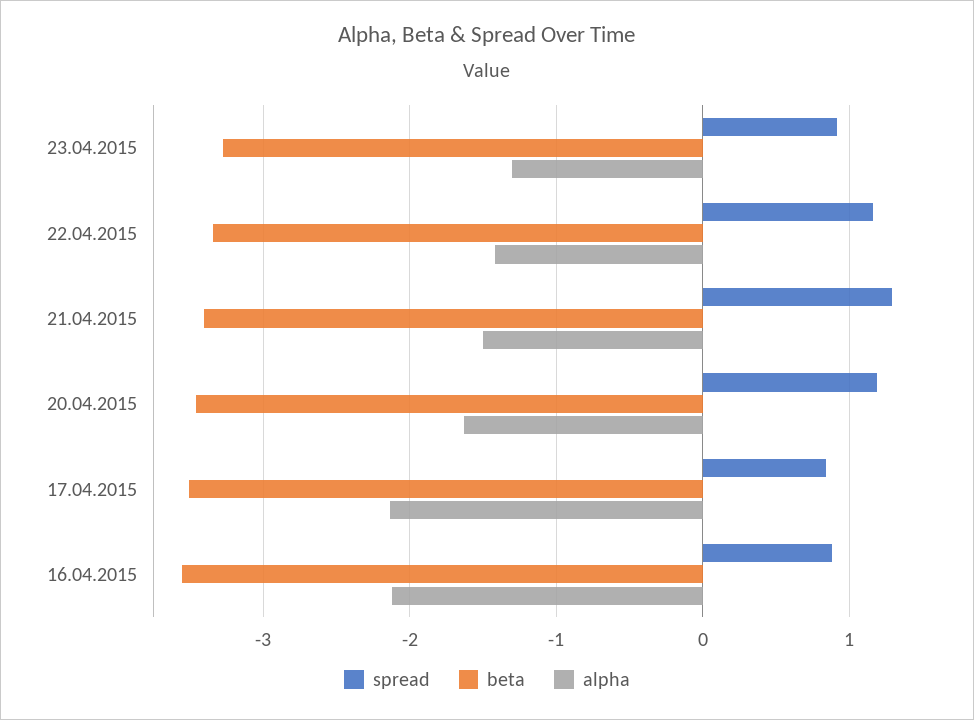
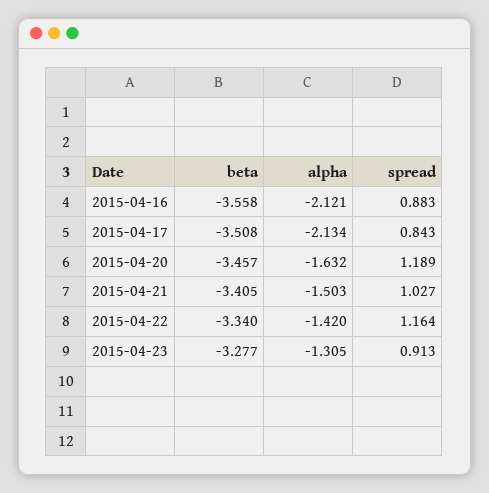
  {
    "spread": {
      "23.04.2015": 0.913,
      "22.04.2015": 1.164,
-     "21.04.2015": 1.3,
+     "21.04.2015": 1.027,
      "20.04.2015": 1.189,
      "17.04.2015": 0.843,
      "16.04.2015": 0.883
    },
    "beta": {
      "23.04.2015": -3.277,
      "22.04.2015": -3.34,
      "21.04.2015": -3.405,
      "20.04.2015": -3.457,
      "17.04.2015": -3.508,
      "16.04.2015": -3.558
    },
    "alpha": {
      "23.04.2015": -1.305,
      "22.04.2015": -1.42,
      "21.04.2015": -1.503,
      "20.04.2015": -1.632,
      "17.04.2015": -2.134,
      "16.04.2015": -2.121
    }
  }

